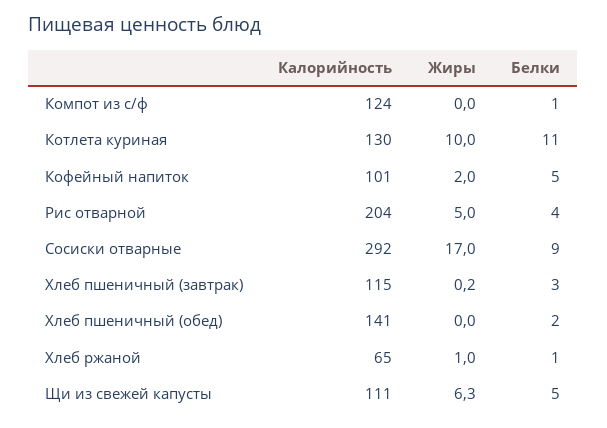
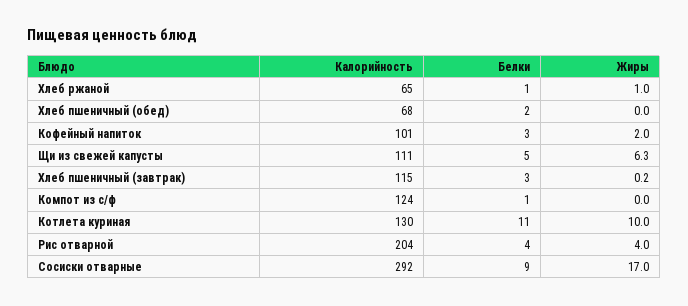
  {
    "Калорийность": {
      "Компот из с/ф": 124,
      "Котлета куриная": 130,
      "Кофейный напиток": 101,
      "Рис отварной": 204,
      "Сосиски отварные": 292,
      "Хлеб пшеничный (завтрак)": 115,
-     "Хлеб пшеничный (обед)": 141,
+     "Хлеб пшеничный (обед)": 68,
      "Хлеб ржаной": 65,
      "Щи из свежей капусты": 111
    },
    "Жиры": {
      "Компот из с/ф": 0,
      "Котлета куриная": 10,
      "Кофейный напиток": 2,
-     "Рис отварной": 5,
+     "Рис отварной": 4,
      "Сосиски отварные": 17,
      "Хлеб пшеничный (завтрак)": 0.2,
      "Хлеб пшеничный (обед)": 0,
      "Хлеб ржаной": 1,
      "Щи из свежей капусты": 6.3
    },
    "Белки": {
      "Компот из с/ф": 1,
      "Котлета куриная": 11,
-     "Кофейный напиток": 5,
+     "Кофейный напиток": 3,
      "Рис отварной": 4,
      "Сосиски отварные": 9,
      "Хлеб пшеничный (завтрак)": 3,
      "Хлеб пшеничный (обед)": 2,
      "Хлеб ржаной": 1,
      "Щи из свежей капусты": 5
    }
  }

